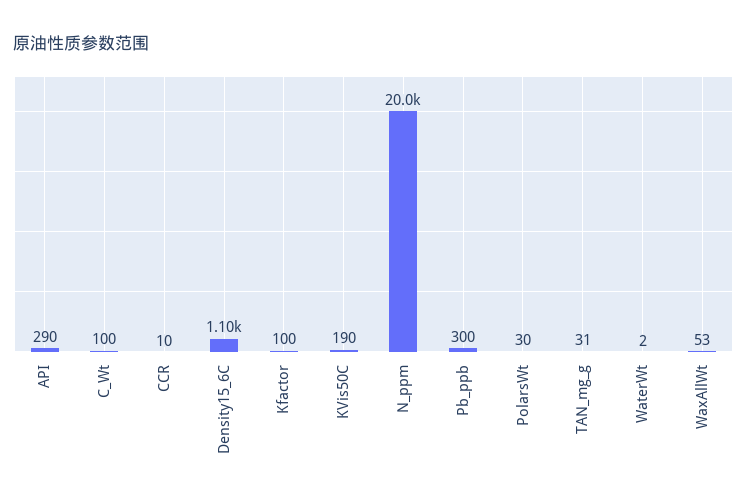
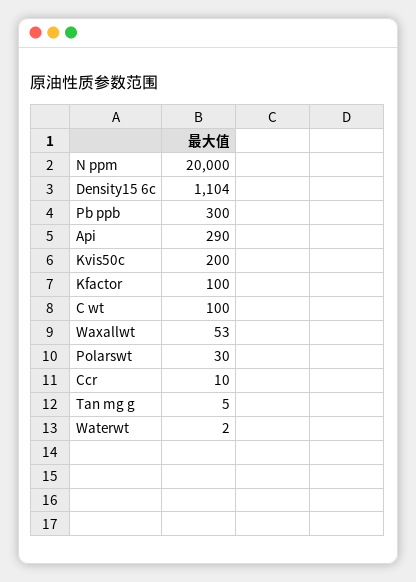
  {
    "API": 290,
    "C_Wt": 100,
    "CCR": 10,
    "Density15_6C": 1104,
    "Kfactor": 100,
-   "KVis50C": 190,
+   "KVis50C": 200,
    "N_ppm": 20000,
    "Pb_ppb": 300,
    "PolarsWt": 30,
-   "TAN_mg_g": 31,
+   "TAN_mg_g": 5,
    "WaterWt": 2,
    "WaxAllWt": 53
  }

